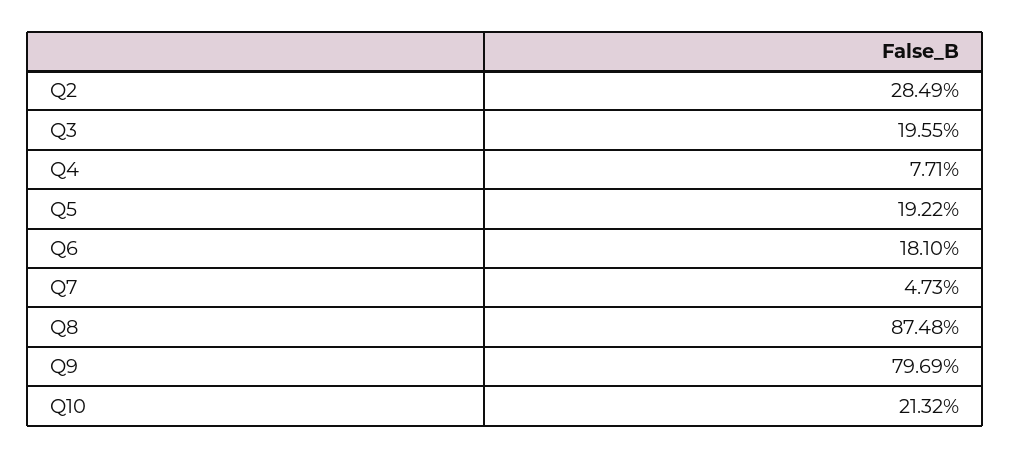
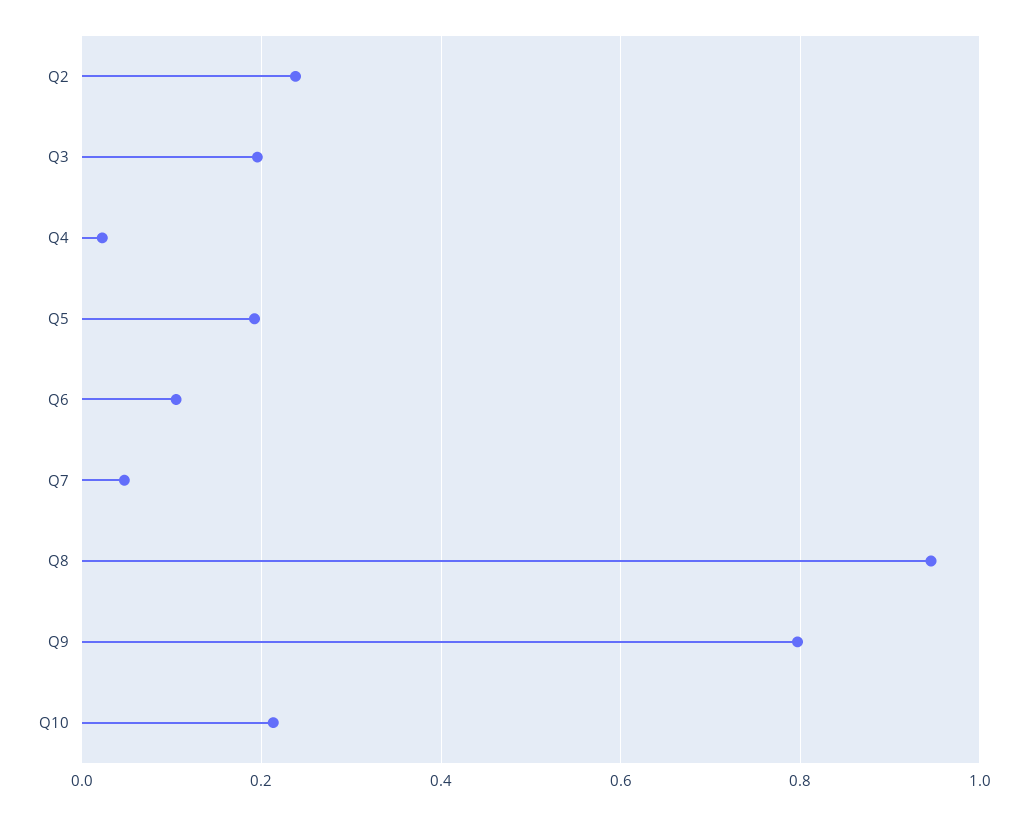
  {
-   "Q2": 0.2849,
+   "Q2": 0.24,
    "Q3": 0.1955,
-   "Q4": 0.0771,
+   "Q4": 0.02,
    "Q5": 0.1922,
-   "Q6": 0.181,
+   "Q6": 0.1,
    "Q7": 0.0473,
-   "Q8": 0.8748,
+   "Q8": 0.94,
    "Q9": 0.7969,
    "Q10": 0.2132
  }

